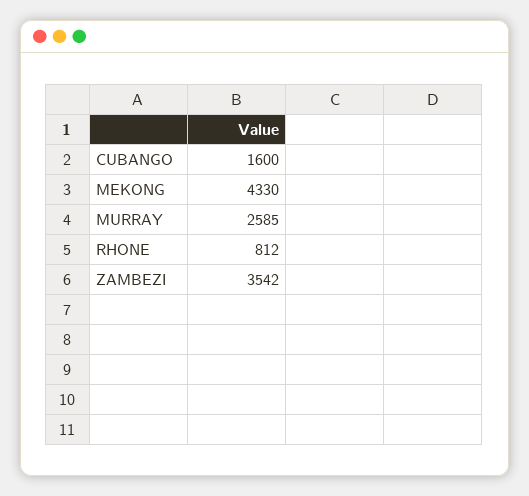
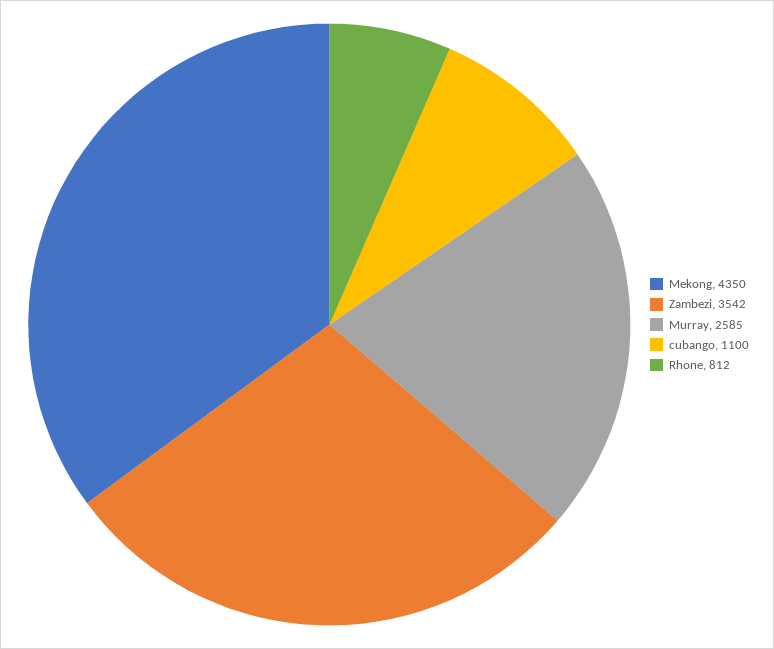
  {
-   "CUBANGO": 1600,
+   "CUBANGO": 1100,
-   "MEKONG": 4330,
+   "MEKONG": 4350,
    "MURRAY": 2585,
    "RHONE": 812,
    "ZAMBEZI": 3542
  }

